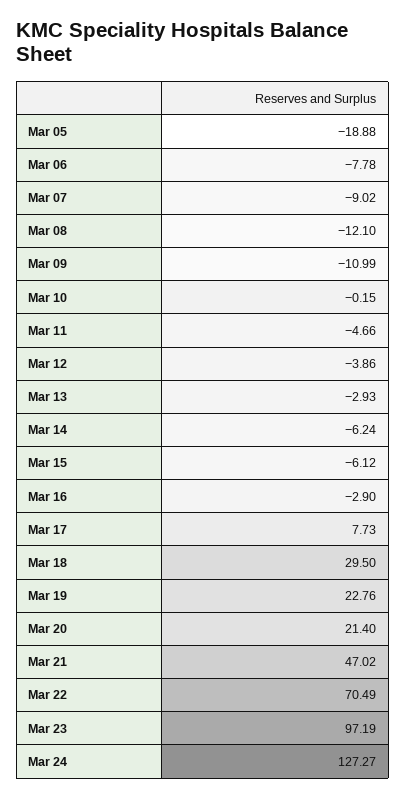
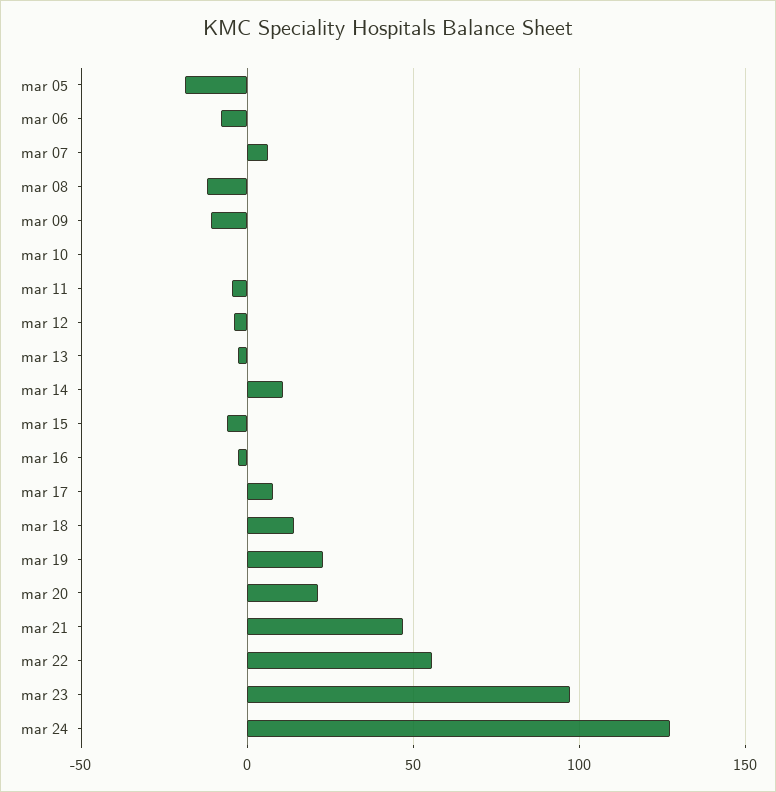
  {
    "Mar 05": -18.88,
    "Mar 06": -7.78,
-   "Mar 07": -9.02,
+   "Mar 07": 5,
    "Mar 08": -12.1,
    "Mar 09": -10.99,
    "Mar 10": -0.15,
    "Mar 11": -4.66,
    "Mar 12": -3.86,
    "Mar 13": -2.93,
-   "Mar 14": -6.24,
+   "Mar 14": 10,
    "Mar 15": -6.12,
    "Mar 16": -2.9,
    "Mar 17": 7.73,
-   "Mar 18": 29.5,
+   "Mar 18": 15,
    "Mar 19": 22.76,
    "Mar 20": 21.4,
    "Mar 21": 47.02,
-   "Mar 22": 70.49,
+   "Mar 22": 55,
    "Mar 23": 97.19,
    "Mar 24": 127.27
  }

